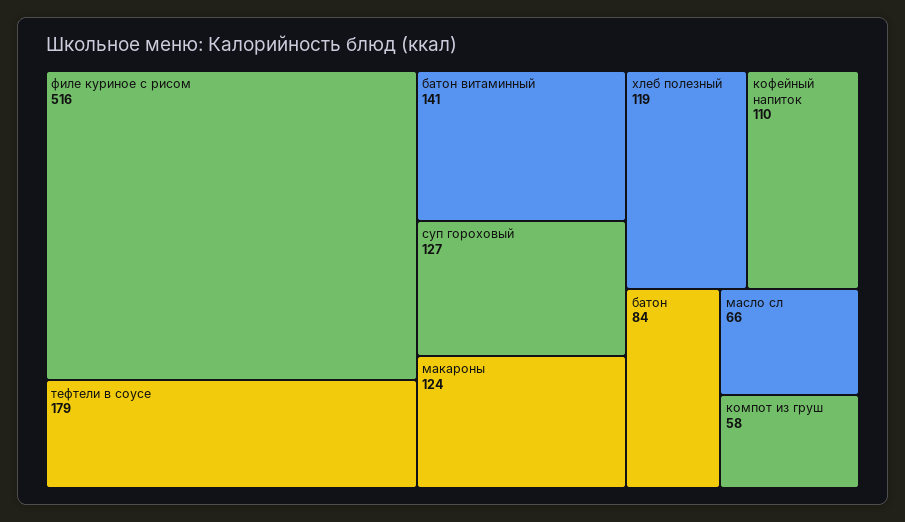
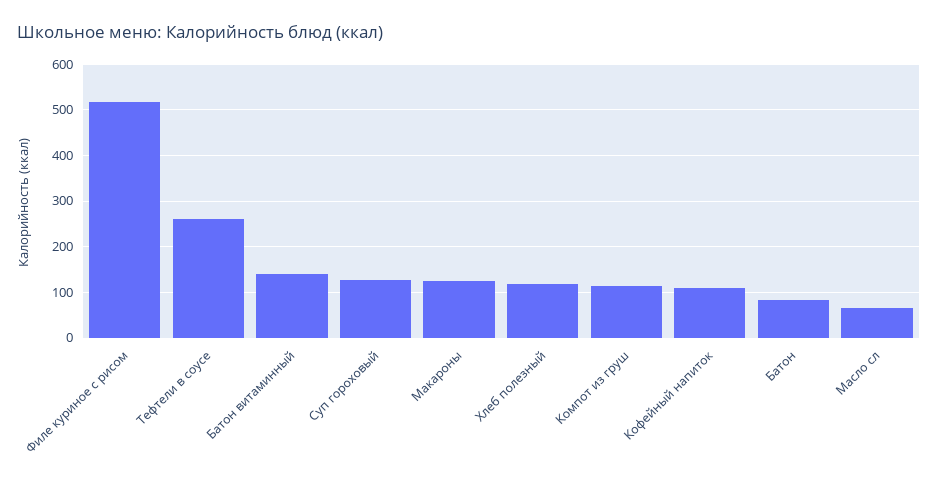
  {
    "филе куриное с рисом": 516,
-   "тефтели в соусе": 179,
+   "тефтели в соусе": 260,
    "батон витаминный": 141,
    "суп гороховый": 127,
    "макароны": 124,
    "хлеб полезный": 119,
    "кофейный напиток": 110,
    "батон": 84,
    "масло сл": 66,
-   "компот из груш": 58
+   "компот из груш": 120
  }

